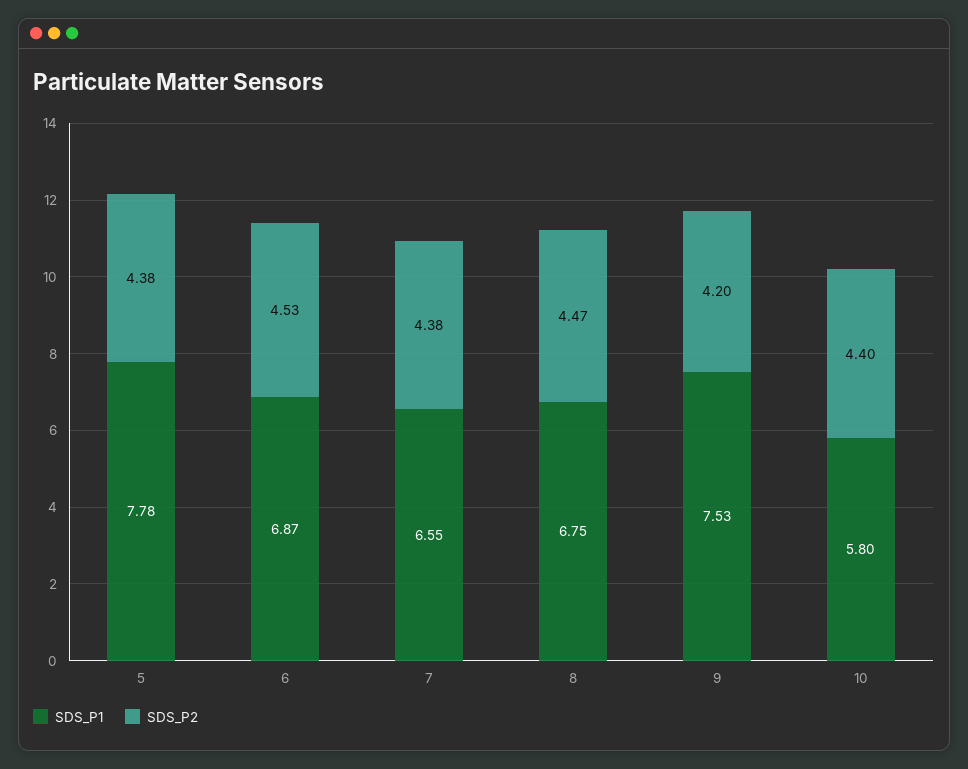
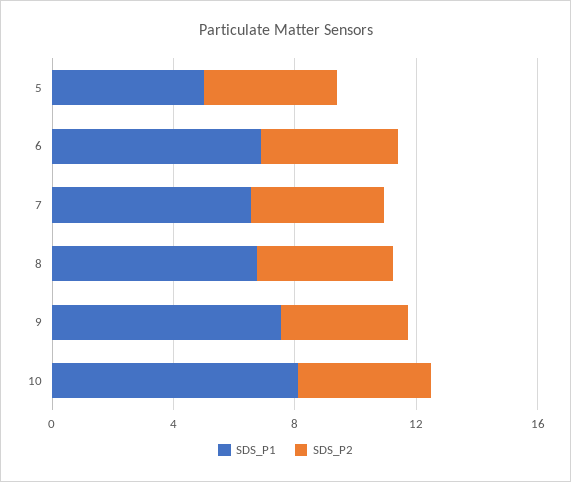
  {
    "SDS_P1": {
-     "5": 7.78,
+     "5": 5,
      "6": 6.87,
      "7": 6.55,
      "8": 6.75,
      "9": 7.53,
-     "10": 5.8
+     "10": 8
    },
    "SDS_P2": {
      "5": 4.38,
      "6": 4.53,
      "7": 4.38,
      "8": 4.47,
      "9": 4.2,
      "10": 4.4
    }
  }

